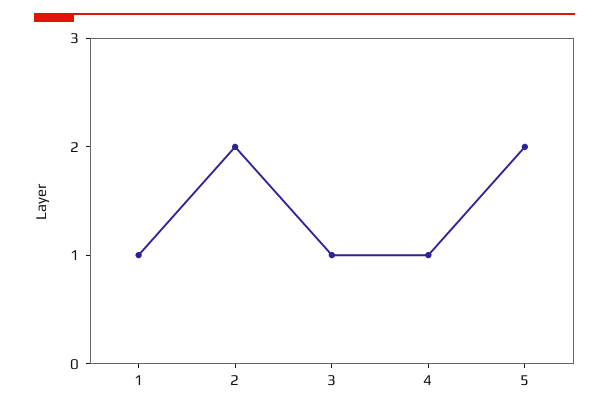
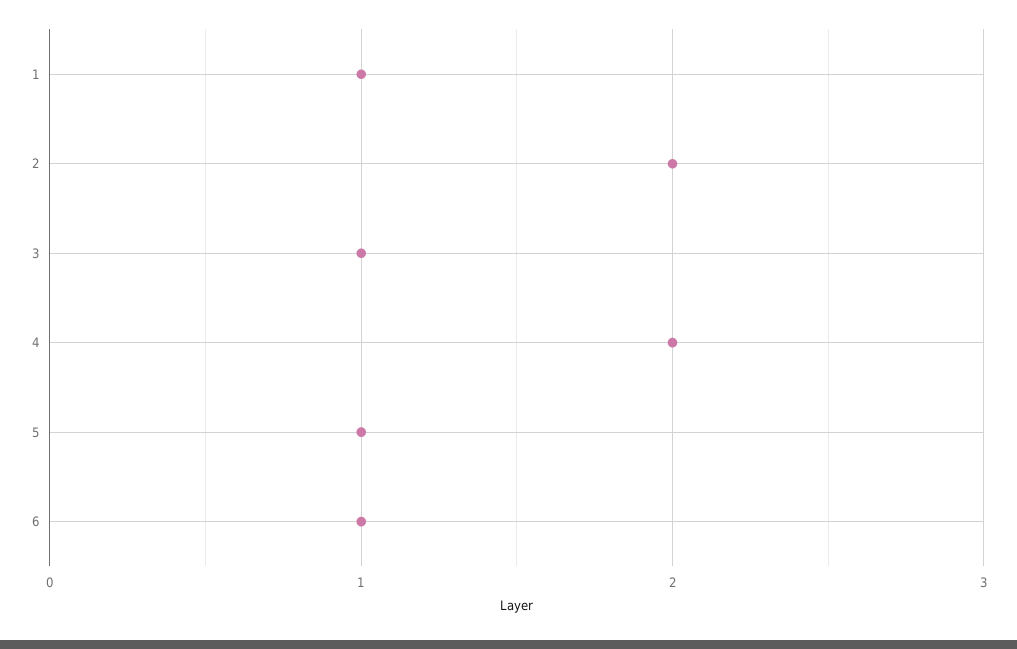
  {
    "1": 1,
    "2": 2,
    "3": 1,
-   "4": 1,
+   "4": 2,
-   "5": 2
+   "5": 1,
+   "6": 1
  }

